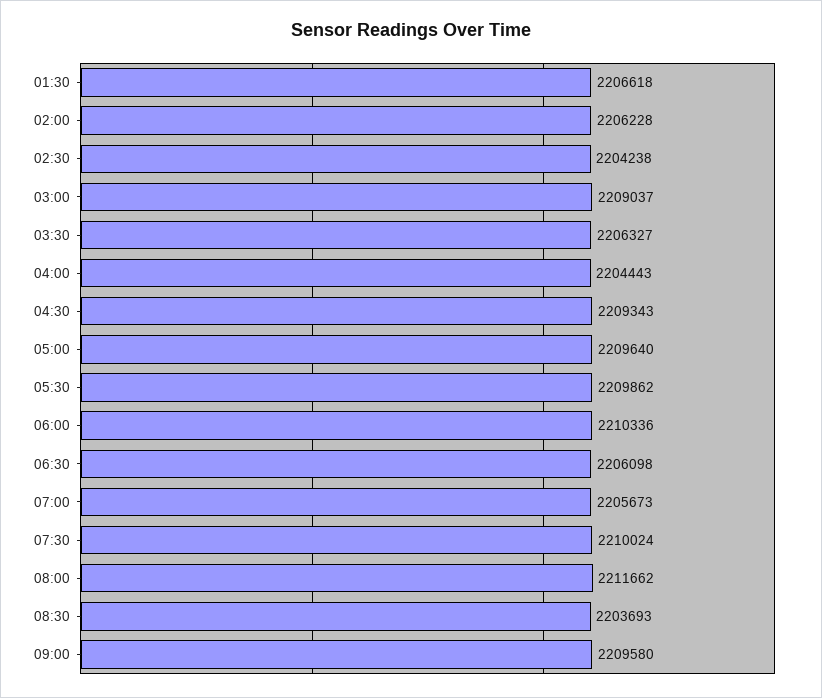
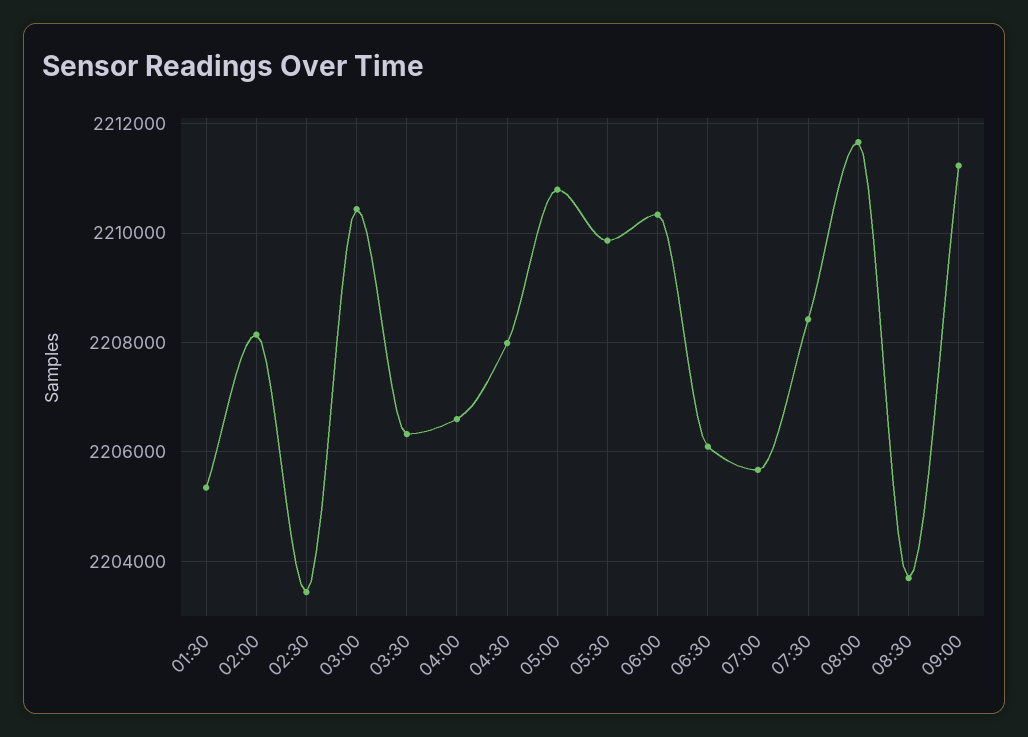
  {
-   "01:30": 2206618,
+   "01:30": 2205400,
-   "02:00": 2206228,
+   "02:00": 2208200,
-   "02:30": 2204238,
+   "02:30": 2203400,
-   "03:00": 2209037,
+   "03:00": 2210400,
    "03:30": 2206327,
-   "04:00": 2204443,
+   "04:00": 2206600,
-   "04:30": 2209343,
+   "04:30": 2208000,
-   "05:00": 2209640,
+   "05:00": 2210800,
    "05:30": 2209862,
    "06:00": 2210336,
    "06:30": 2206098,
    "07:00": 2205673,
-   "07:30": 2210024,
+   "07:30": 2208400,
    "08:00": 2211662,
    "08:30": 2203693,
-   "09:00": 2209580
+   "09:00": 2211200
  }

